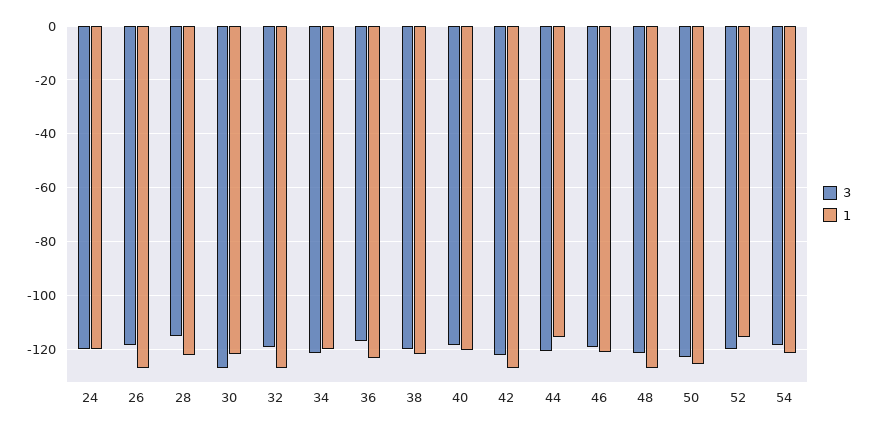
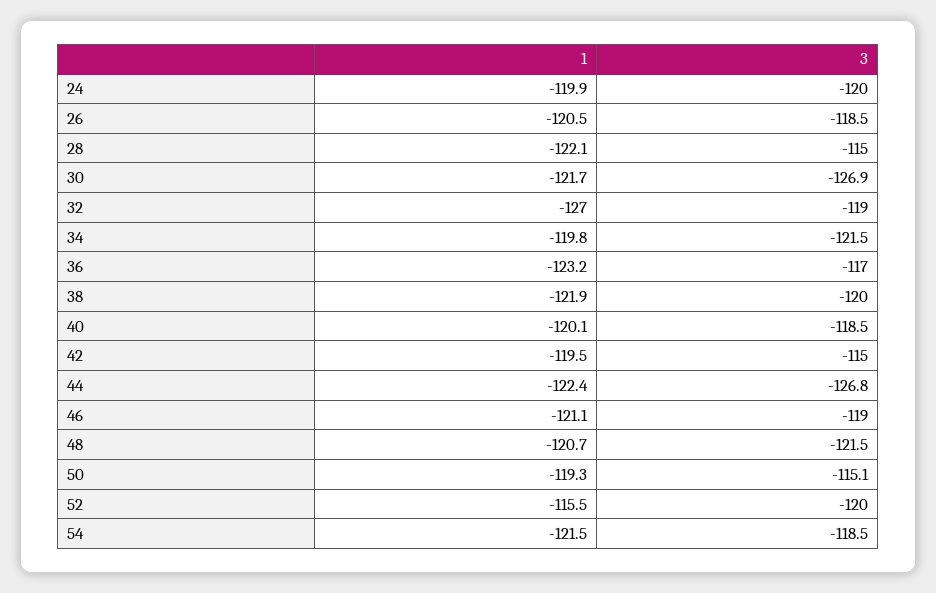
  {
    "3": {
      "24": -120,
      "26": -118.5,
      "28": -115,
      "30": -126.9,
      "32": -119,
      "34": -121.5,
      "36": -117,
      "38": -120,
      "40": -118.5,
-     "42": -122.5,
+     "42": -115,
-     "44": -120,
+     "44": -126.8,
      "46": -119,
      "48": -121.5,
-     "50": -122.5,
+     "50": -115.1,
      "52": -120,
      "54": -118.5
    },
    "1": {
      "24": -119.9,
-     "26": -127.5,
+     "26": -120.5,
      "28": -122.1,
      "30": -121.7,
      "32": -127,
      "34": -119.8,
      "36": -123.2,
      "38": -121.9,
      "40": -120.1,
-     "42": -127.5,
+     "42": -119.5,
-     "44": -115,
+     "44": -122.4,
      "46": -121.1,
-     "48": -127.5,
+     "48": -120.7,
-     "50": -125,
+     "50": -119.3,
      "52": -115.5,
      "54": -121.5
    }
  }

